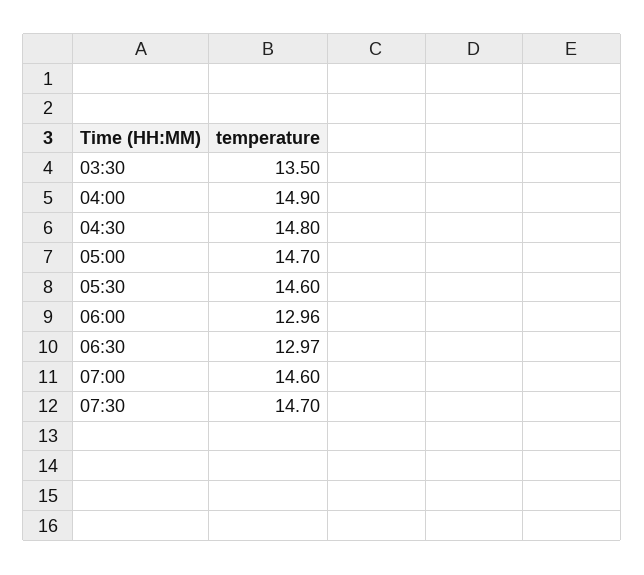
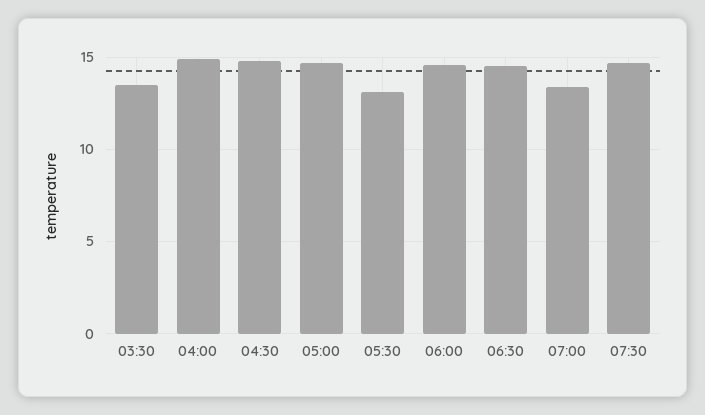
  {
    "03:30": 13.5,
    "04:00": 14.9,
    "04:30": 14.8,
    "05:00": 14.7,
-   "05:30": 14.6,
+   "05:30": 13,
-   "06:00": 12.96,
+   "06:00": 14.5,
-   "06:30": 12.97,
+   "06:30": 14.5,
-   "07:00": 14.6,
+   "07:00": 13.5,
    "07:30": 14.7
  }

